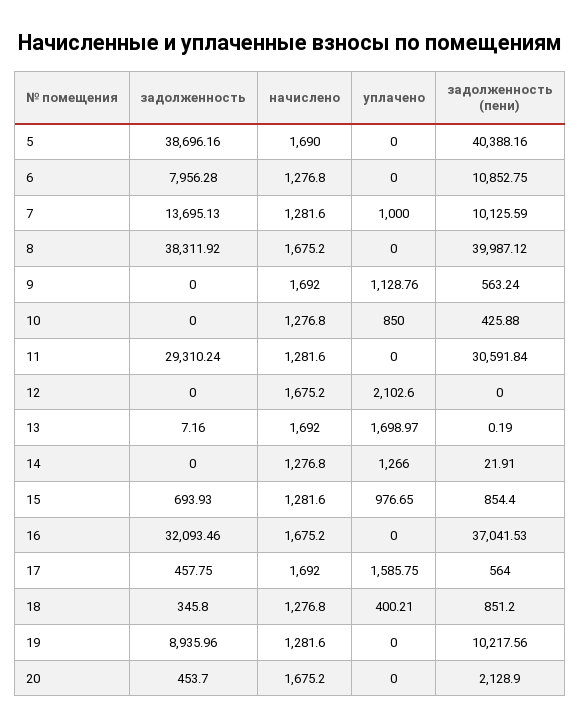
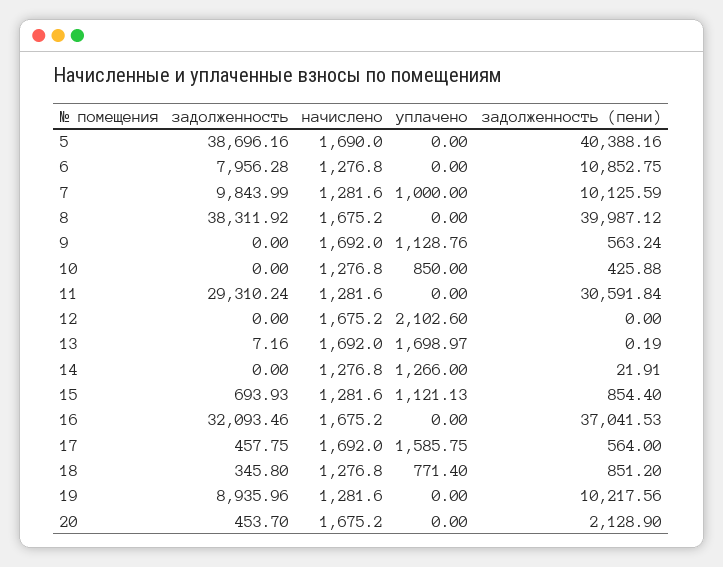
  {
    "задолженность": {
      "5": 38696.16,
      "6": 7956.28,
-     "7": 13695.13,
+     "7": 9843.99,
      "8": 38311.92,
      "9": 0,
      "10": 0,
      "11": 29310.24,
      "12": 0,
      "13": 7.16,
      "14": 0,
      "15": 693.93,
      "16": 32093.46,
      "17": 457.75,
      "18": 345.8,
      "19": 8935.96,
      "20": 453.7
    },
    "начислено": {
      "5": 1690,
      "6": 1276.8,
      "7": 1281.6,
      "8": 1675.2,
      "9": 1692,
      "10": 1276.8,
      "11": 1281.6,
      "12": 1675.2,
      "13": 1692,
      "14": 1276.8,
      "15": 1281.6,
      "16": 1675.2,
      "17": 1692,
      "18": 1276.8,
      "19": 1281.6,
      "20": 1675.2
    },
    "уплачено": {
      "5": 0,
      "6": 0,
      "7": 1000,
      "8": 0,
      "9": 1128.76,
      "10": 850,
      "11": 0,
      "12": 2102.6,
      "13": 1698.97,
      "14": 1266,
-     "15": 976.65,
+     "15": 1121.13,
      "16": 0,
      "17": 1585.75,
-     "18": 400.21,
+     "18": 771.4,
      "19": 0,
      "20": 0
    },
    "задолженность (пени)": {
      "5": 40388.16,
      "6": 10852.75,
      "7": 10125.59,
      "8": 39987.12,
      "9": 563.24,
      "10": 425.88,
      "11": 30591.84,
      "12": 0,
      "13": 0.19,
      "14": 21.91,
      "15": 854.4,
      "16": 37041.53,
      "17": 564,
      "18": 851.2,
      "19": 10217.56,
      "20": 2128.9
    }
  }

